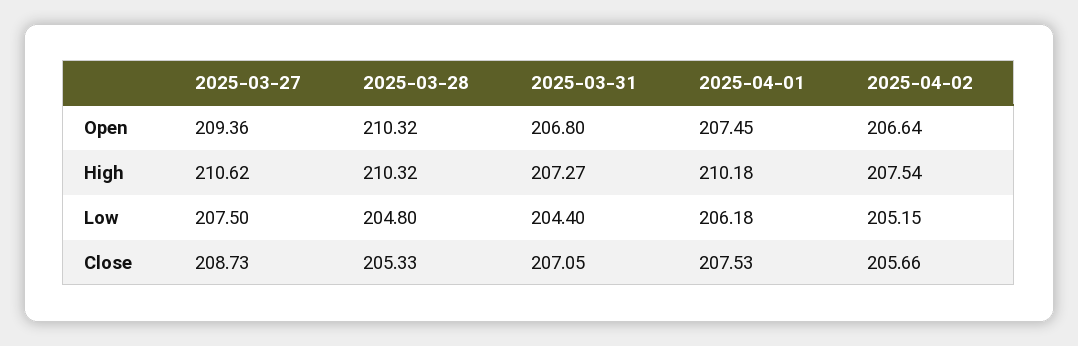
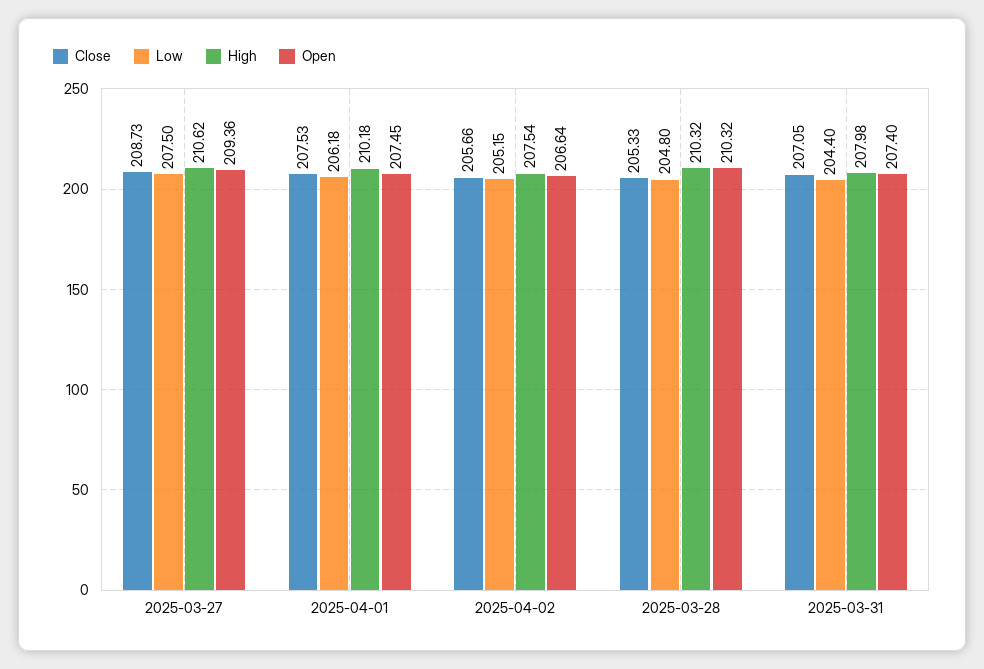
  {
    "Open": {
      "2025-03-27": 209.36,
      "2025-03-28": 210.32,
-     "2025-03-31": 206.8,
+     "2025-03-31": 207.4,
      "2025-04-01": 207.45,
      "2025-04-02": 206.64
    },
    "High": {
      "2025-03-27": 210.62,
      "2025-03-28": 210.32,
-     "2025-03-31": 207.27,
+     "2025-03-31": 207.98,
      "2025-04-01": 210.18,
      "2025-04-02": 207.54
    },
    "Low": {
      "2025-03-27": 207.5,
      "2025-03-28": 204.8,
      "2025-03-31": 204.4,
      "2025-04-01": 206.18,
      "2025-04-02": 205.15
    },
    "Close": {
      "2025-03-27": 208.73,
      "2025-03-28": 205.33,
      "2025-03-31": 207.05,
      "2025-04-01": 207.53,
      "2025-04-02": 205.66
    }
  }

